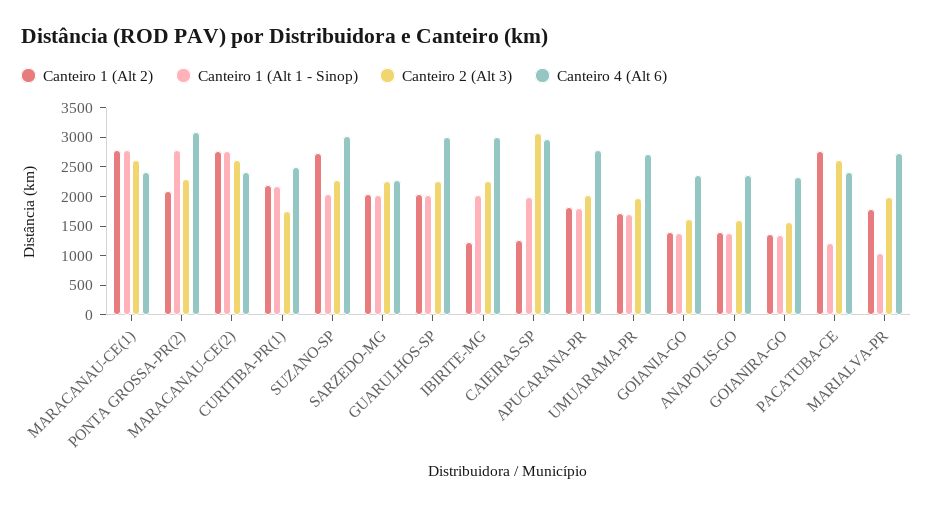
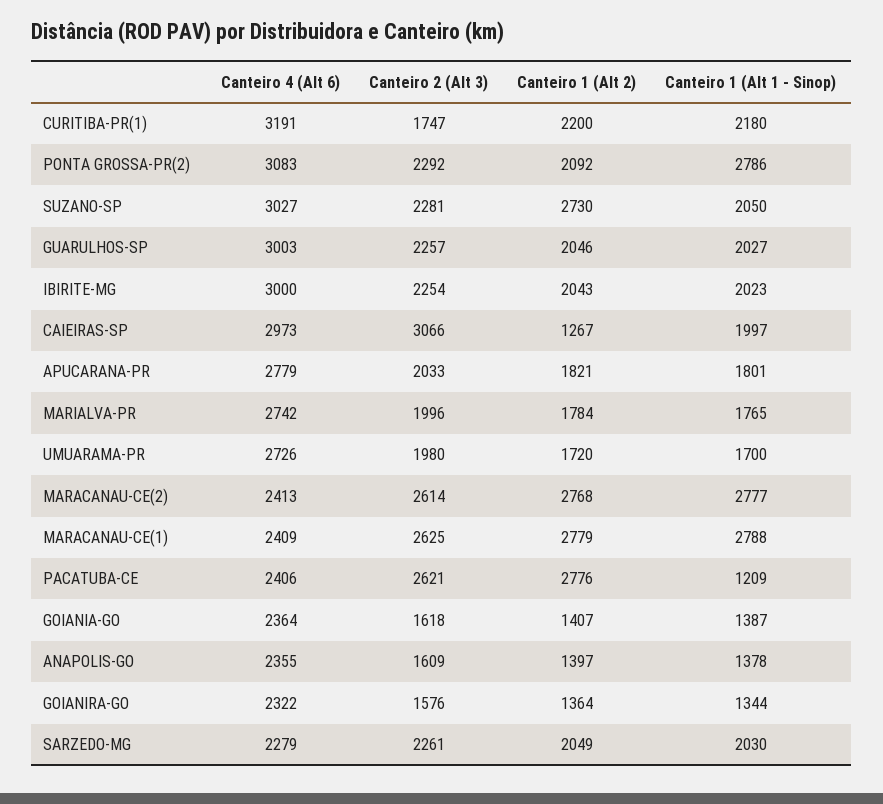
  {
    "Canteiro 1 (Alt 2)": {
      "MARACANAU-CE(1)": 2779,
      "PONTA GROSSA-PR(2)": 2092,
      "MARACANAU-CE(2)": 2768,
      "CURITIBA-PR(1)": 2200,
      "SUZANO-SP": 2730,
      "SARZEDO-MG": 2049,
      "GUARULHOS-SP": 2046,
-     "IBIRITE-MG": 1250,
+     "IBIRITE-MG": 2043,
      "CAIEIRAS-SP": 1267,
      "APUCARANA-PR": 1821,
      "UMUARAMA-PR": 1720,
      "GOIANIA-GO": 1407,
      "ANAPOLIS-GO": 1397,
      "GOIANIRA-GO": 1364,
      "PACATUBA-CE": 2776,
      "MARIALVA-PR": 1784
    },
    "Canteiro 1 (Alt 1 - Sinop)": {
      "MARACANAU-CE(1)": 2788,
      "PONTA GROSSA-PR(2)": 2786,
      "MARACANAU-CE(2)": 2777,
      "CURITIBA-PR(1)": 2180,
      "SUZANO-SP": 2050,
      "SARZEDO-MG": 2030,
      "GUARULHOS-SP": 2027,
      "IBIRITE-MG": 2023,
      "CAIEIRAS-SP": 1997,
      "APUCARANA-PR": 1801,
      "UMUARAMA-PR": 1700,
      "GOIANIA-GO": 1387,
      "ANAPOLIS-GO": 1378,
      "GOIANIRA-GO": 1344,
      "PACATUBA-CE": 1209,
-     "MARIALVA-PR": 1000
+     "MARIALVA-PR": 1765
    },
    "Canteiro 2 (Alt 3)": {
      "MARACANAU-CE(1)": 2625,
      "PONTA GROSSA-PR(2)": 2292,
      "MARACANAU-CE(2)": 2614,
      "CURITIBA-PR(1)": 1747,
      "SUZANO-SP": 2281,
      "SARZEDO-MG": 2261,
      "GUARULHOS-SP": 2257,
      "IBIRITE-MG": 2254,
      "CAIEIRAS-SP": 3066,
      "APUCARANA-PR": 2033,
      "UMUARAMA-PR": 1980,
      "GOIANIA-GO": 1618,
      "ANAPOLIS-GO": 1609,
      "GOIANIRA-GO": 1576,
      "PACATUBA-CE": 2621,
      "MARIALVA-PR": 1996
    },
    "Canteiro 4 (Alt 6)": {
      "MARACANAU-CE(1)": 2409,
      "PONTA GROSSA-PR(2)": 3083,
      "MARACANAU-CE(2)": 2413,
-     "CURITIBA-PR(1)": 2500,
+     "CURITIBA-PR(1)": 3191,
      "SUZANO-SP": 3027,
      "SARZEDO-MG": 2279,
      "GUARULHOS-SP": 3003,
      "IBIRITE-MG": 3000,
      "CAIEIRAS-SP": 2973,
      "APUCARANA-PR": 2779,
      "UMUARAMA-PR": 2726,
      "GOIANIA-GO": 2364,
      "ANAPOLIS-GO": 2355,
      "GOIANIRA-GO": 2322,
      "PACATUBA-CE": 2406,
      "MARIALVA-PR": 2742
    }
  }

